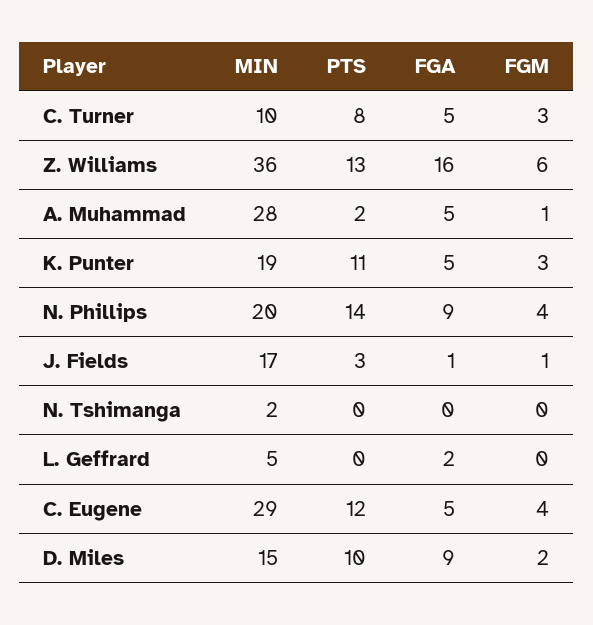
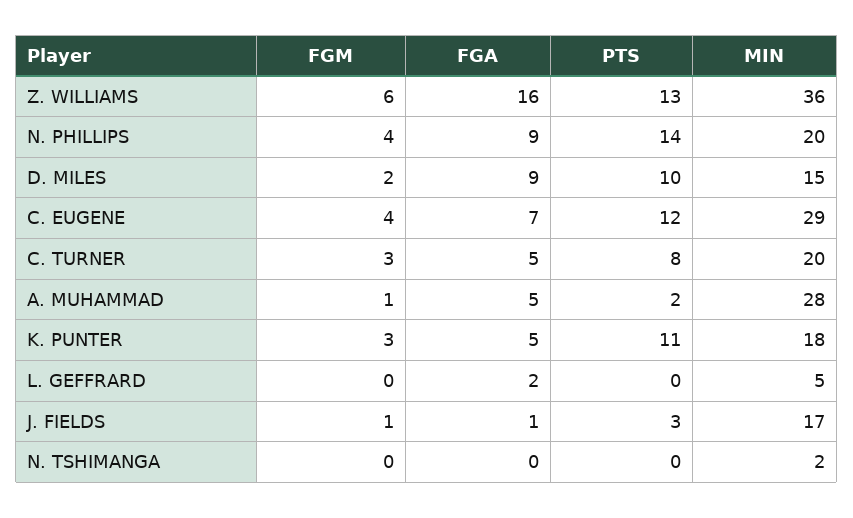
  {
    "MIN": {
-     "C. Turner": 10,
+     "C. Turner": 20,
      "Z. Williams": 36,
      "A. Muhammad": 28,
-     "K. Punter": 19,
+     "K. Punter": 18,
      "N. Phillips": 20,
      "J. Fields": 17,
      "N. Tshimanga": 2,
      "L. Geffrard": 5,
      "C. Eugene": 29,
      "D. Miles": 15
    },
    "PTS": {
      "C. Turner": 8,
      "Z. Williams": 13,
      "A. Muhammad": 2,
      "K. Punter": 11,
      "N. Phillips": 14,
      "J. Fields": 3,
      "N. Tshimanga": 0,
      "L. Geffrard": 0,
      "C. Eugene": 12,
      "D. Miles": 10
    },
    "FGA": {
      "C. Turner": 5,
      "Z. Williams": 16,
      "A. Muhammad": 5,
      "K. Punter": 5,
      "N. Phillips": 9,
      "J. Fields": 1,
      "N. Tshimanga": 0,
      "L. Geffrard": 2,
-     "C. Eugene": 5,
+     "C. Eugene": 7,
      "D. Miles": 9
    },
    "FGM": {
      "C. Turner": 3,
      "Z. Williams": 6,
      "A. Muhammad": 1,
      "K. Punter": 3,
      "N. Phillips": 4,
      "J. Fields": 1,
      "N. Tshimanga": 0,
      "L. Geffrard": 0,
      "C. Eugene": 4,
      "D. Miles": 2
    }
  }

